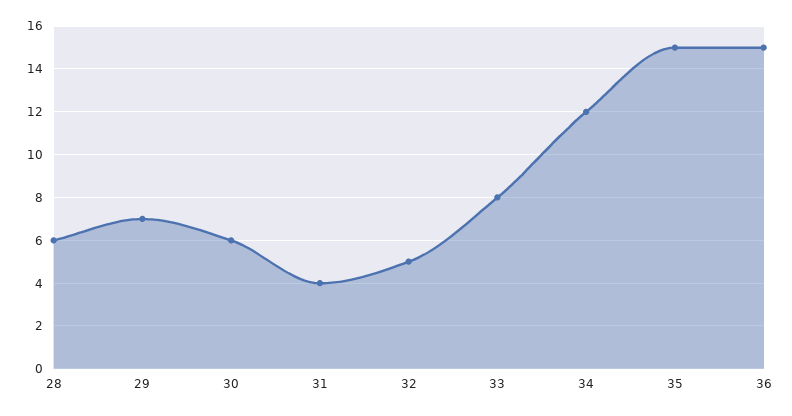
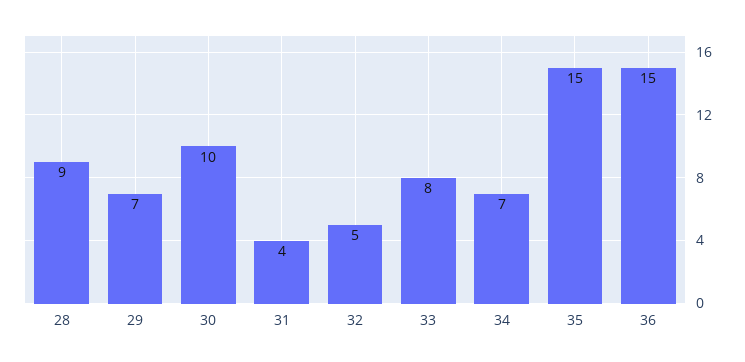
  {
-   "28": 6,
+   "28": 9,
    "29": 7,
-   "30": 6,
+   "30": 10,
    "31": 4,
    "32": 5,
    "33": 8,
-   "34": 12,
+   "34": 7,
    "35": 15,
    "36": 15
  }

